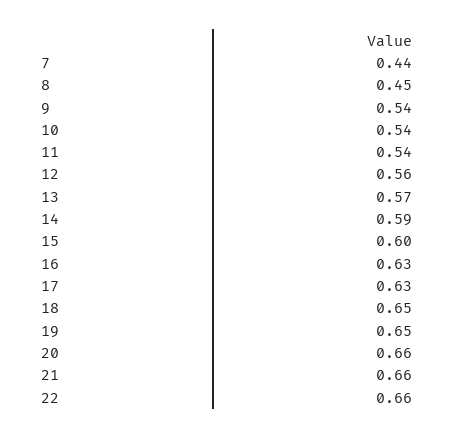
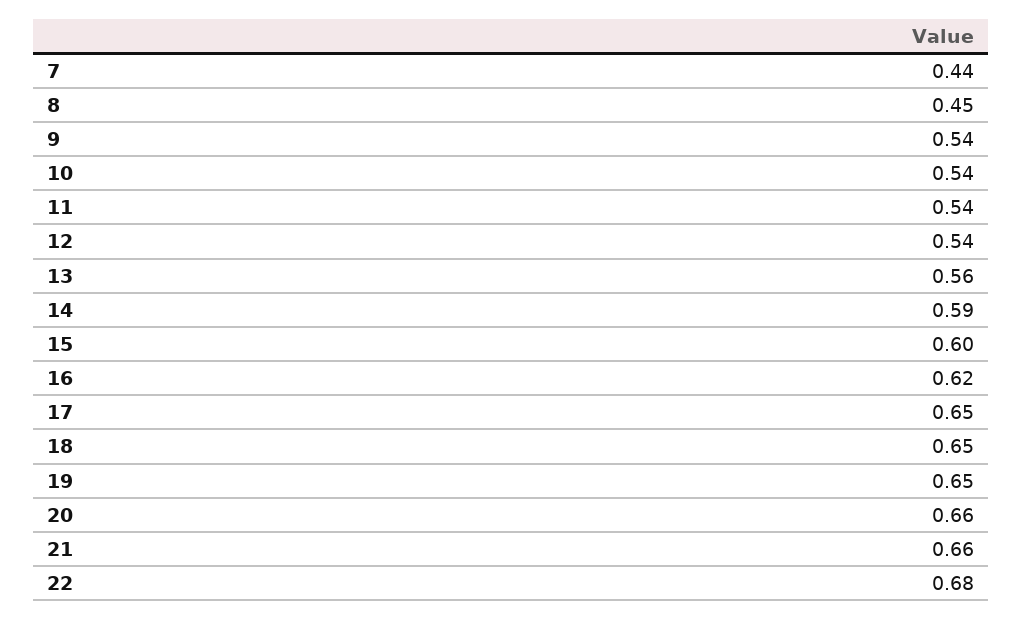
  {
    "7": 0.44,
    "8": 0.45,
    "9": 0.54,
    "10": 0.54,
    "11": 0.54,
-   "12": 0.56,
+   "12": 0.54,
-   "13": 0.57,
+   "13": 0.56,
    "14": 0.59,
    "15": 0.6,
-   "16": 0.63,
+   "16": 0.62,
-   "17": 0.63,
+   "17": 0.65,
    "18": 0.65,
    "19": 0.65,
    "20": 0.66,
    "21": 0.66,
-   "22": 0.66
+   "22": 0.68
  }

